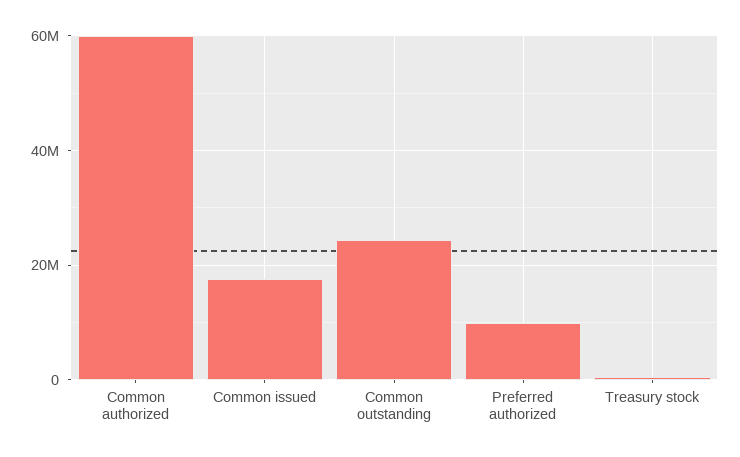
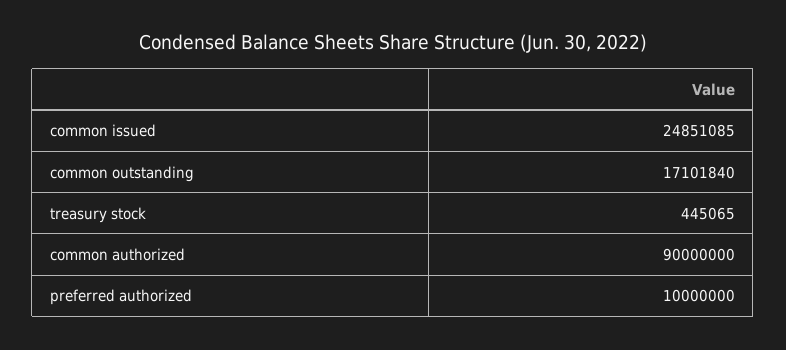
  {
-   "Common authorized": 60000000,
+   "Common authorized": 90000000,
-   "Common issued": 18000000,
+   "Common issued": 24851085,
-   "Common outstanding": 24000000,
+   "Common outstanding": 17101840,
    "Preferred authorized": 10000000,
    "Treasury stock": 445065
  }

